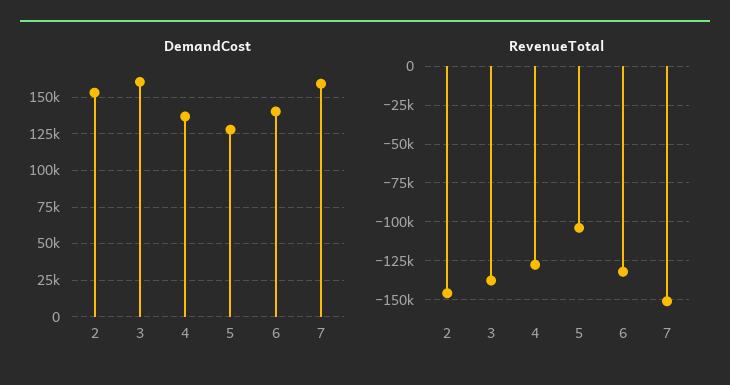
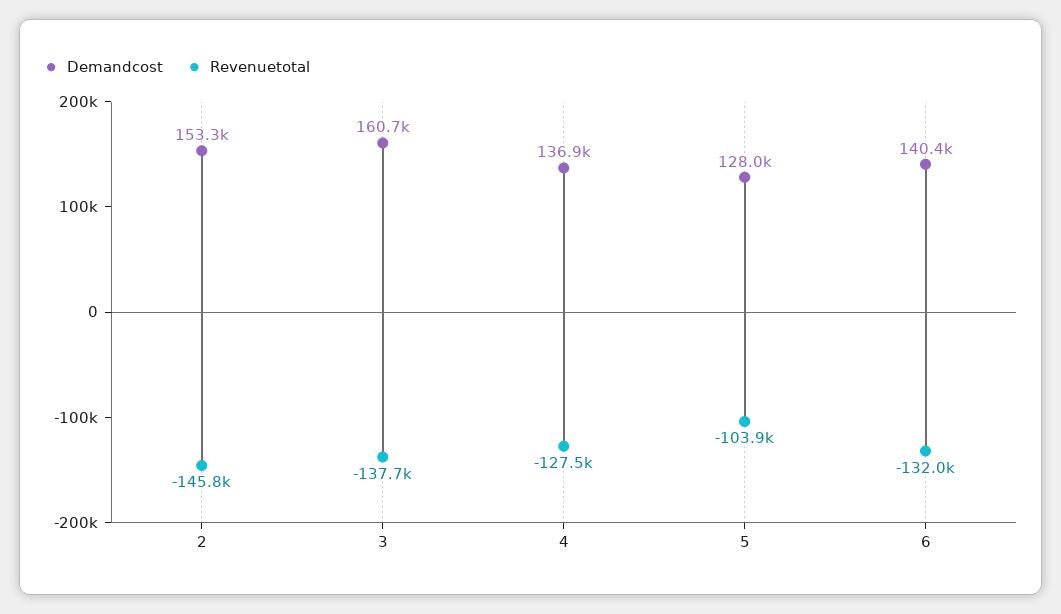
  {
    "DemandCost": {
      "2": 153300,
      "3": 160700,
      "4": 136900,
      "5": 128000,
-     "6": 140400,
+     "6": 140400
-     "7": 160000
    },
    "RevenueTotal": {
      "2": -145800,
      "3": -137700,
      "4": -127500,
      "5": -103900,
-     "6": -132000,
+     "6": -132000
-     "7": -150000
    }
  }

